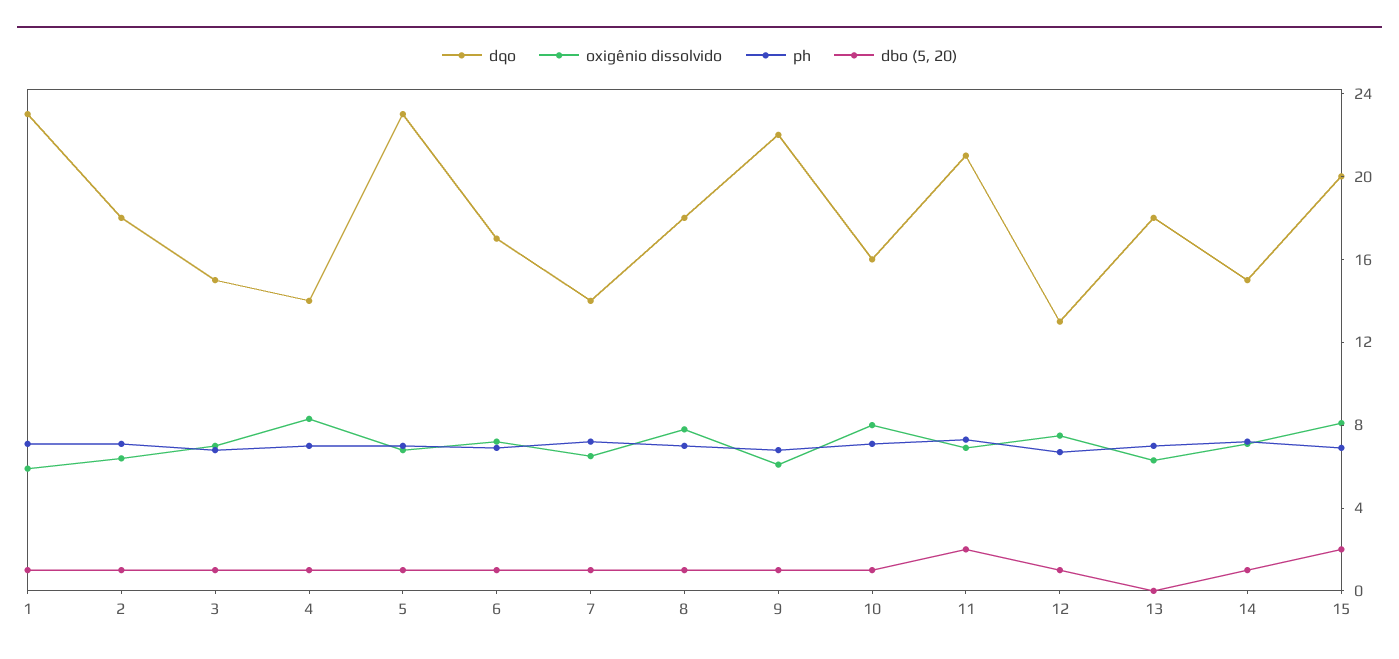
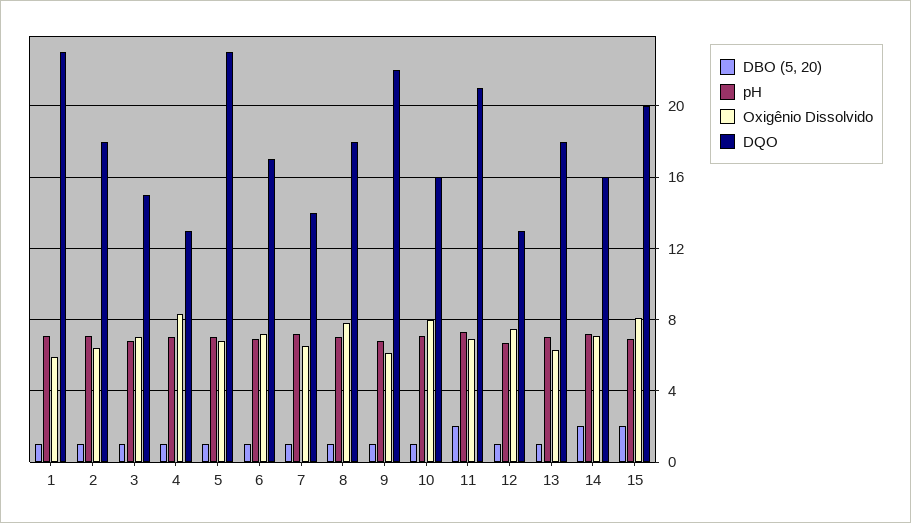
  {
    "dqo": {
      "1": 23,
      "2": 18,
      "3": 15,
-     "4": 14,
+     "4": 13,
      "5": 23,
      "6": 17,
      "7": 14,
      "8": 18,
      "9": 22,
      "10": 16,
      "11": 21,
      "12": 13,
      "13": 18,
-     "14": 15,
+     "14": 16,
      "15": 20
    },
    "oxigênio dissolvido": {
      "1": 6,
      "2": 6.5,
      "3": 7,
      "4": 8.5,
      "5": 7,
      "6": 7,
      "7": 6.5,
      "8": 8,
      "9": 6,
      "10": 8,
      "11": 7,
      "12": 7.5,
      "13": 6.5,
      "14": 7,
      "15": 8
    },
    "ph": {
      "1": 7,
      "2": 7,
      "3": 7,
      "4": 7,
      "5": 7,
      "6": 7,
      "7": 7,
      "8": 7,
      "9": 7,
      "10": 7,
      "11": 7.5,
      "12": 6.5,
      "13": 7,
      "14": 7,
      "15": 7
    },
    "dbo (5, 20)": {
      "1": 1,
      "2": 1,
      "3": 1,
      "4": 1,
      "5": 1,
      "6": 1,
      "7": 1,
      "8": 1,
      "9": 1,
      "10": 1,
      "11": 2,
      "12": 1,
-     "13": 0,
+     "13": 1,
-     "14": 1,
+     "14": 2,
      "15": 2
    }
  }

